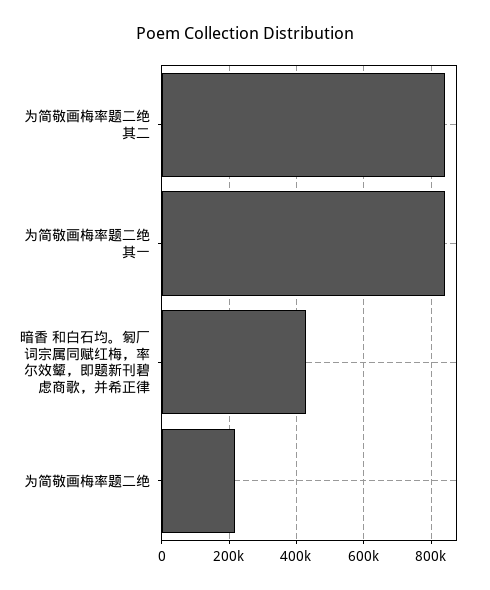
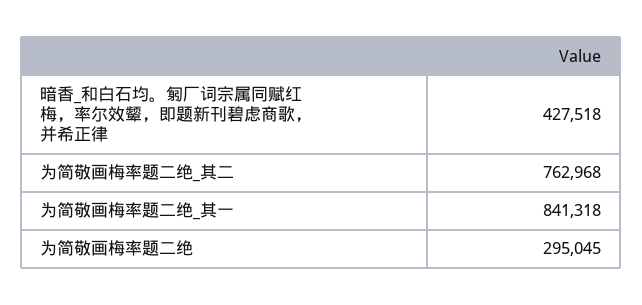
  {
-   "为简敬画梅率题二绝 其二": 840000,
+   "为简敬画梅率题二绝 其二": 762968,
    "为简敬画梅率题二绝 其一": 841318,
    "暗香 和白石均。匑厂词宗属同赋红梅，率尔效颦，即题新刊碧虑商歌，并希正律": 427518,
-   "为简敬画梅率题二绝": 220000
+   "为简敬画梅率题二绝": 295045
  }

